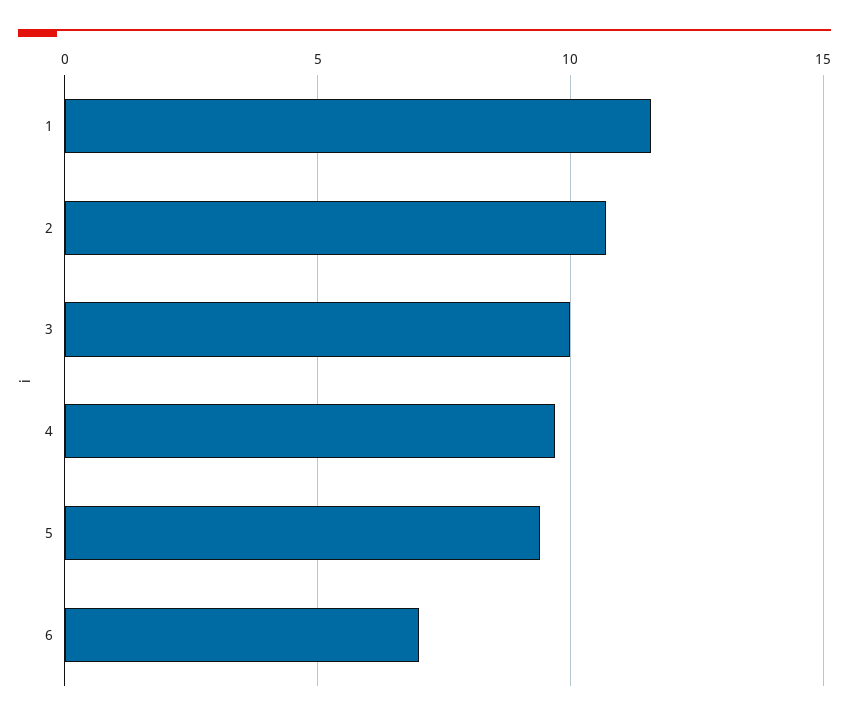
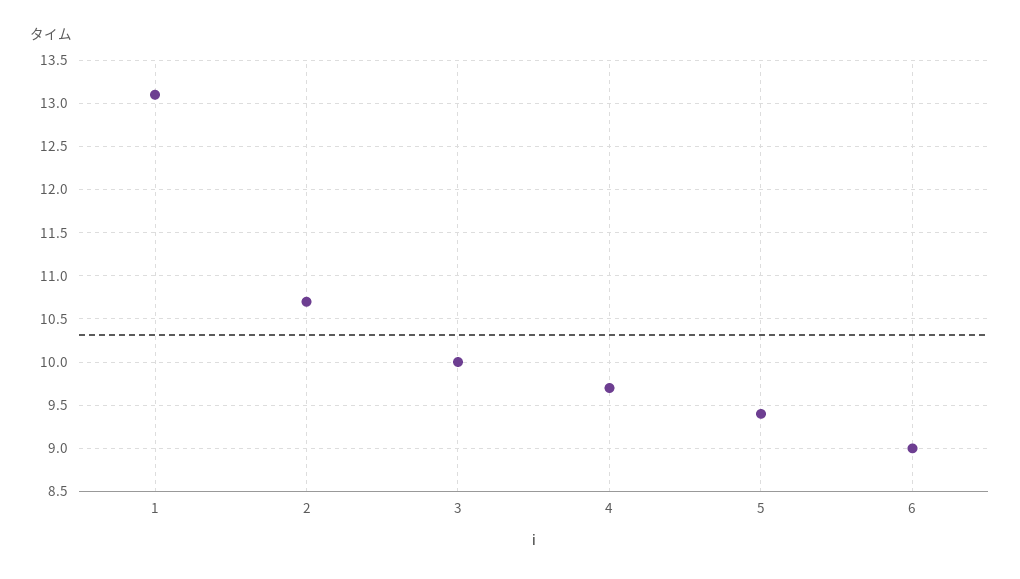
  {
-   "1": 11.5,
+   "1": 13.1,
    "2": 10.7,
    "3": 10,
    "4": 9.7,
    "5": 9.4,
-   "6": 7
+   "6": 9
  }

